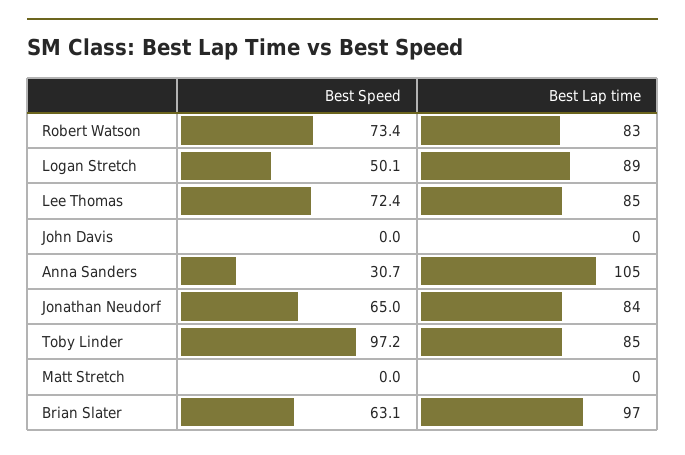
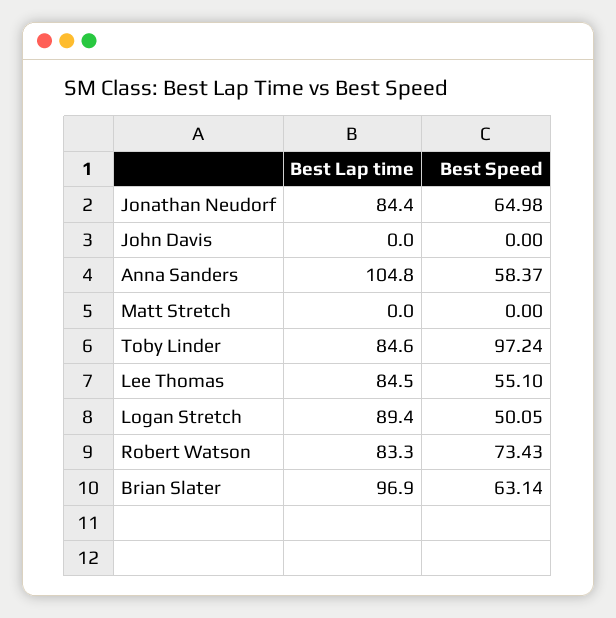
  {
    "Best Speed": {
      "Robert Watson": 73.43,
      "Logan Stretch": 50.05,
-     "Lee Thomas": 72.4,
+     "Lee Thomas": 55.1,
      "John Davis": 0,
-     "Anna Sanders": 30.7,
+     "Anna Sanders": 58.37,
      "Jonathan Neudorf": 64.98,
      "Toby Linder": 97.24,
      "Matt Stretch": 0,
      "Brian Slater": 63.14
    },
    "Best Lap time": {
      "Robert Watson": 83.3,
      "Logan Stretch": 89.4,
      "Lee Thomas": 84.5,
      "John Davis": 0,
      "Anna Sanders": 104.8,
      "Jonathan Neudorf": 84.4,
      "Toby Linder": 84.6,
      "Matt Stretch": 0,
      "Brian Slater": 96.9
    }
  }

